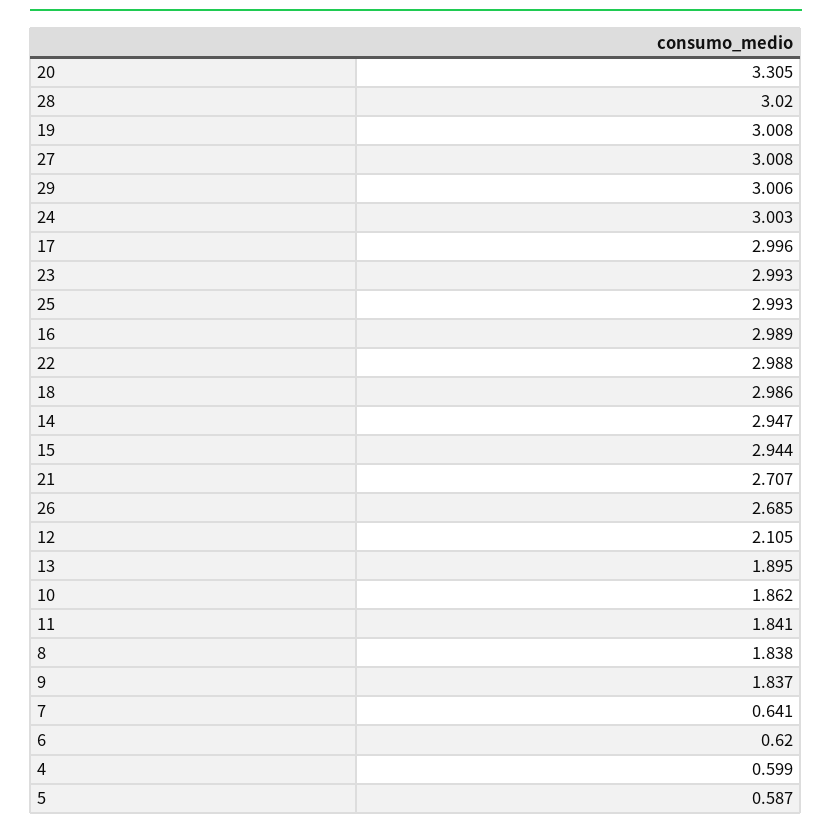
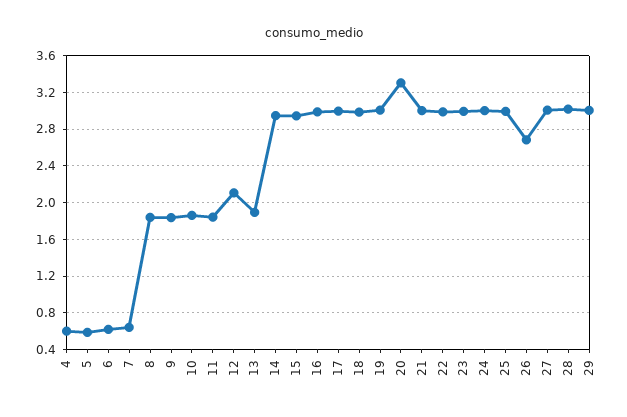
  {
    "20": 3.305,
    "28": 3.02,
    "19": 3.008,
    "27": 3.008,
    "29": 3.006,
    "24": 3.003,
    "17": 2.996,
    "23": 2.993,
    "25": 2.993,
    "16": 2.989,
    "22": 2.988,
    "18": 2.986,
    "14": 2.947,
    "15": 2.944,
-   "21": 2.707,
+   "21": 3,
    "26": 2.685,
    "12": 2.105,
    "13": 1.895,
    "10": 1.862,
    "11": 1.841,
    "8": 1.838,
    "9": 1.837,
    "7": 0.641,
    "6": 0.62,
    "4": 0.599,
    "5": 0.587
  }

